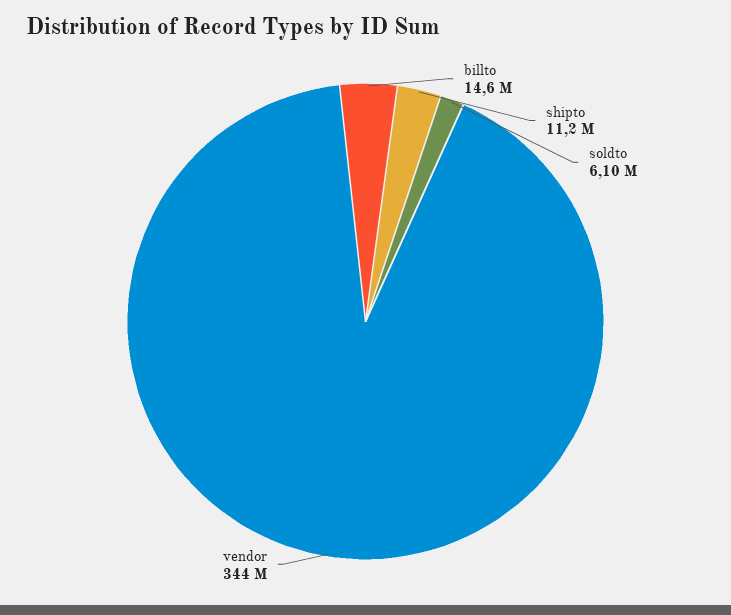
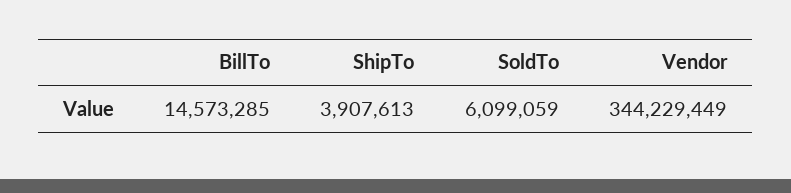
  {
    "billto": 14573285,
-   "shipto": 11200000,
+   "shipto": 3907613,
    "soldto": 6099059,
    "vendor": 344229449
  }

